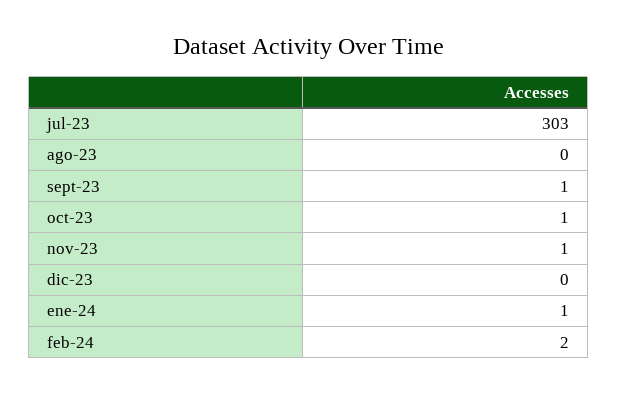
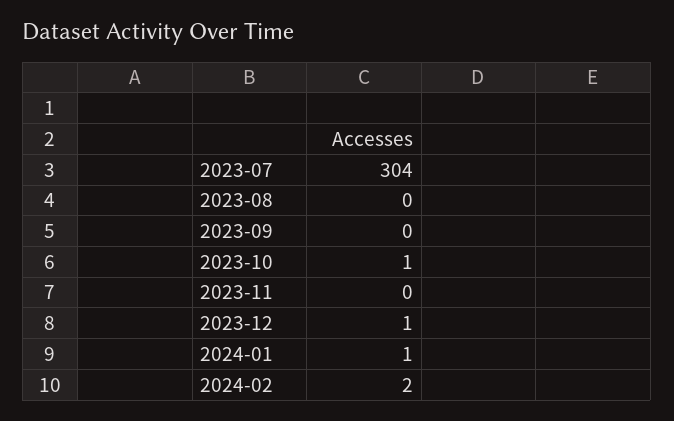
  {
-   "jul-23": 303,
+   "jul-23": 304,
    "ago-23": 0,
-   "sept-23": 1,
+   "sept-23": 0,
    "oct-23": 1,
-   "nov-23": 1,
+   "nov-23": 0,
-   "dic-23": 0,
+   "dic-23": 1,
    "ene-24": 1,
    "feb-24": 2
  }

